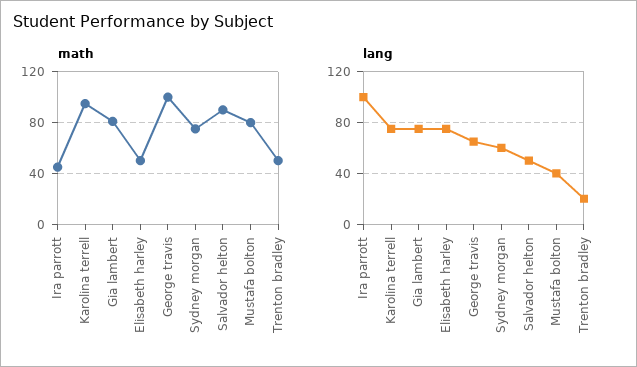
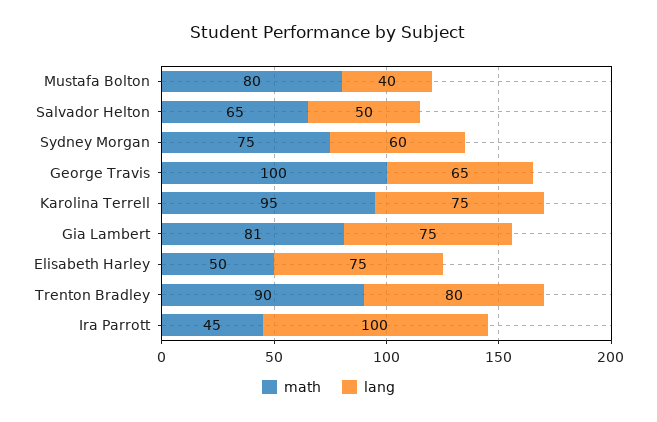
  {
    "math": {
      "Ira parrott": 45,
      "Karolina terrell": 95,
      "Gia lambert": 81,
      "Elisabeth harley": 50,
      "George travis": 100,
      "Sydney morgan": 75,
-     "Salvador helton": 90,
+     "Salvador helton": 65,
      "Mustafa bolton": 80,
-     "Trenton bradley": 50
+     "Trenton bradley": 90
    },
    "lang": {
      "Ira parrott": 100,
      "Karolina terrell": 75,
      "Gia lambert": 75,
      "Elisabeth harley": 75,
      "George travis": 65,
      "Sydney morgan": 60,
      "Salvador helton": 50,
      "Mustafa bolton": 40,
-     "Trenton bradley": 20
+     "Trenton bradley": 80
    }
  }

